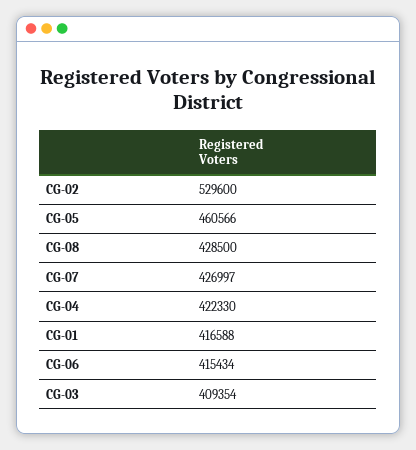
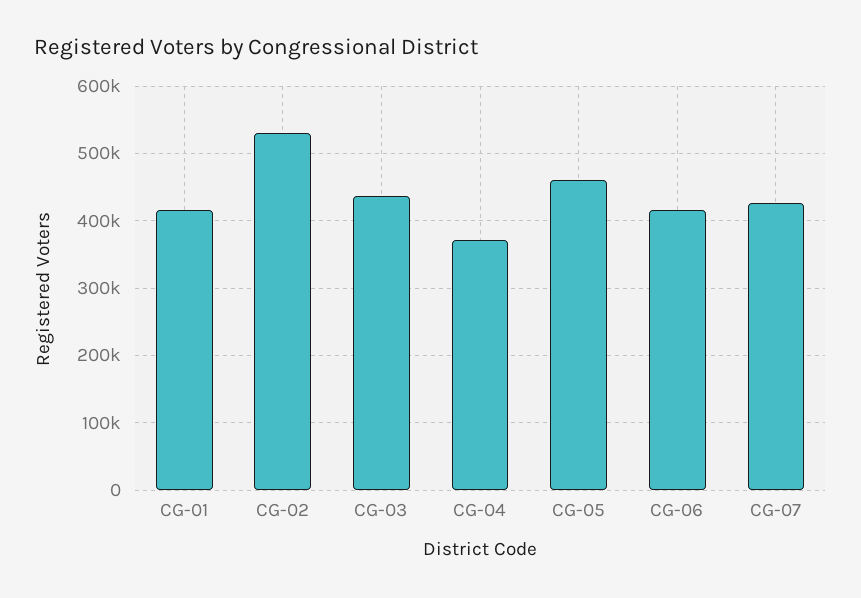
  {
    "CG-02": 529600,
    "CG-05": 460566,
-   "CG-08": 428500,
    "CG-07": 426997,
-   "CG-04": 422330,
+   "CG-04": 370000,
    "CG-01": 416588,
    "CG-06": 415434,
-   "CG-03": 409354
+   "CG-03": 440000
  }

